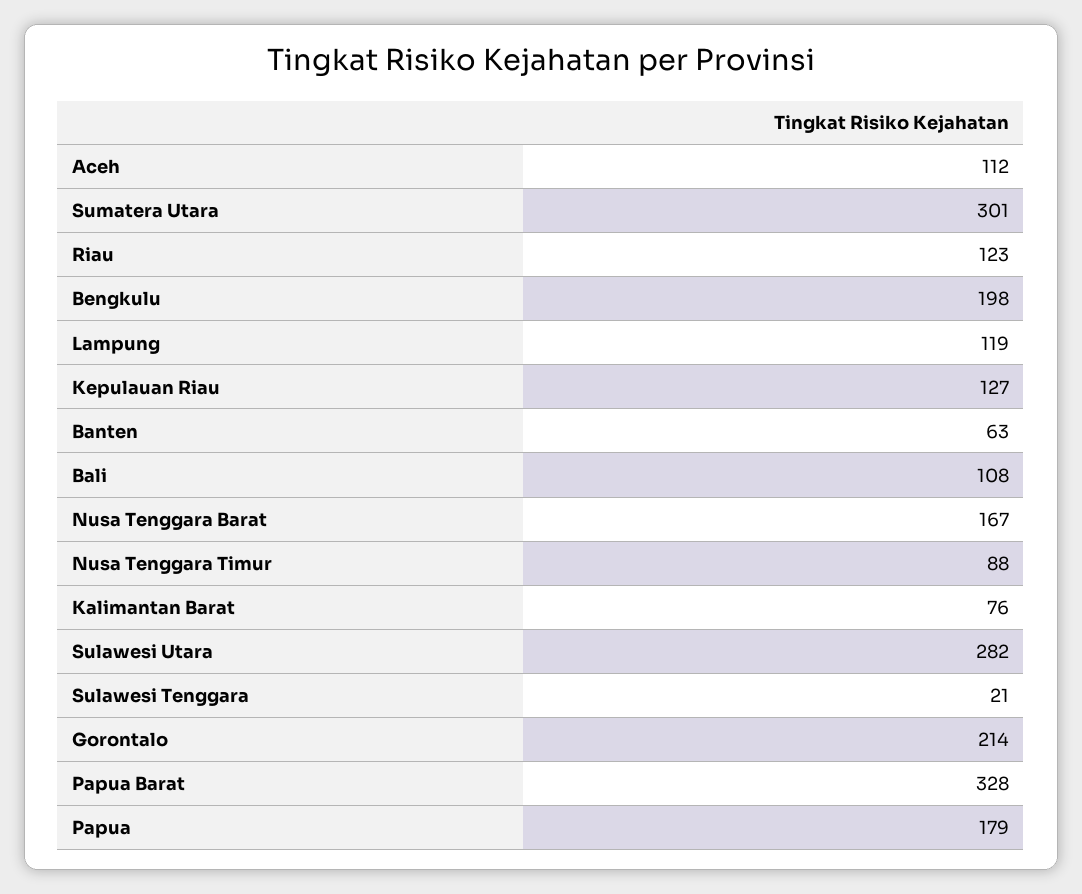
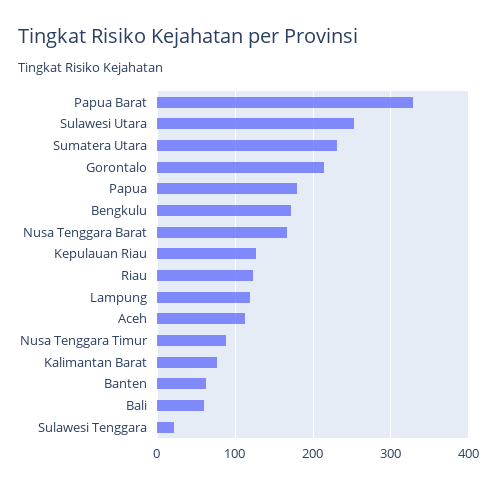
  {
    "Aceh": 112,
-   "Sumatera Utara": 301,
+   "Sumatera Utara": 230,
    "Riau": 123,
-   "Bengkulu": 198,
+   "Bengkulu": 170,
    "Lampung": 119,
    "Kepulauan Riau": 127,
    "Banten": 63,
-   "Bali": 108,
+   "Bali": 60,
    "Nusa Tenggara Barat": 167,
    "Nusa Tenggara Timur": 88,
    "Kalimantan Barat": 76,
-   "Sulawesi Utara": 282,
+   "Sulawesi Utara": 250,
    "Sulawesi Tenggara": 21,
    "Gorontalo": 214,
    "Papua Barat": 328,
    "Papua": 179
  }

